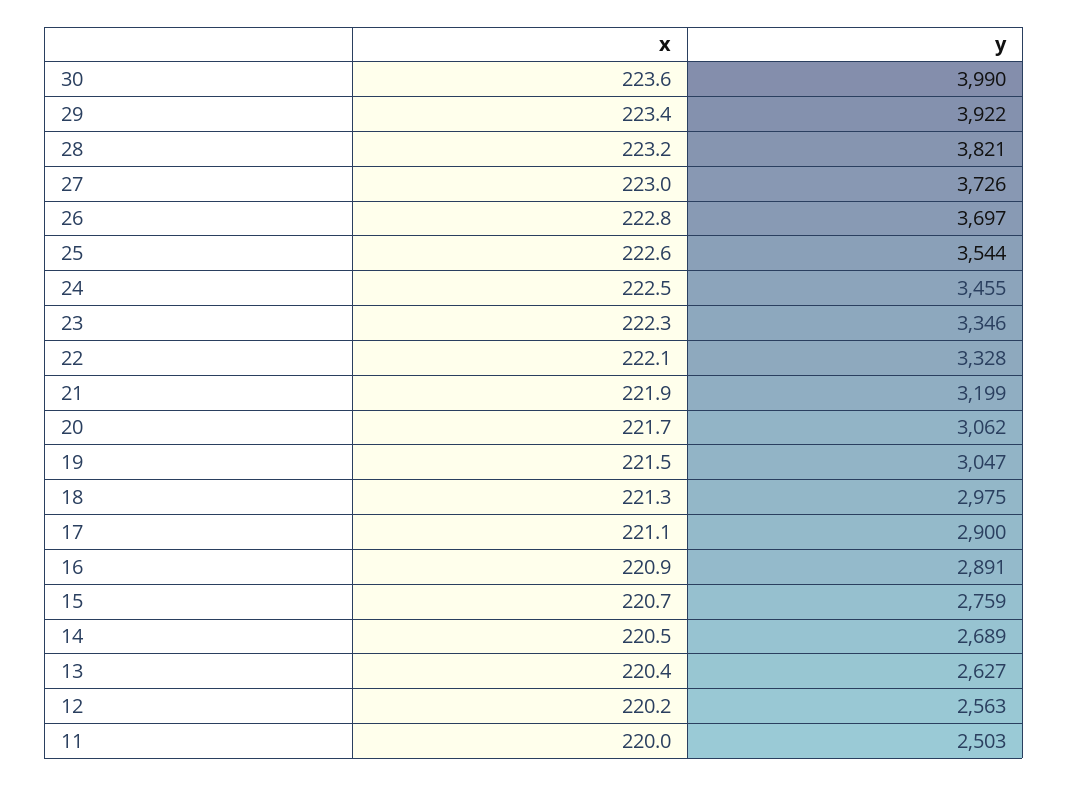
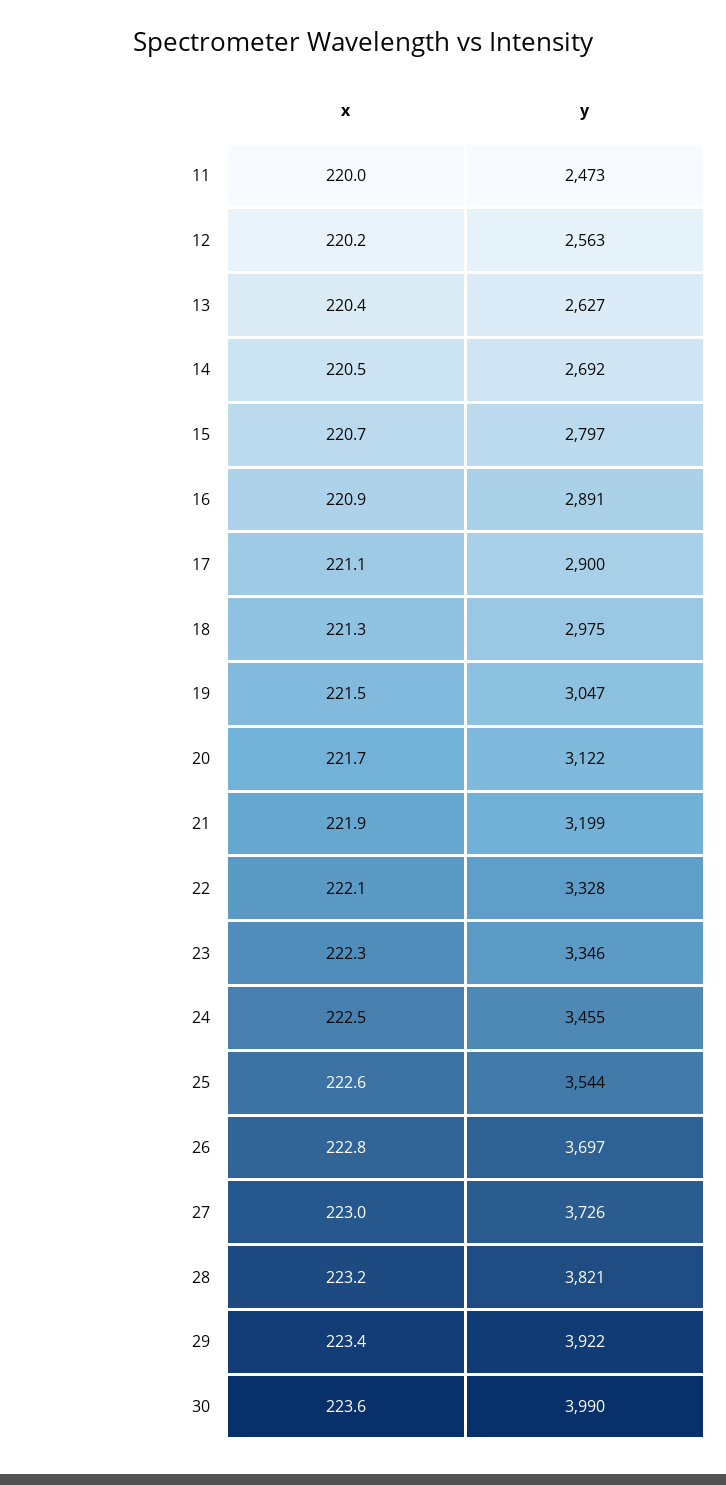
  {
    "x": {
      "30": 223.6,
      "29": 223.4,
      "28": 223.2,
      "27": 223,
      "26": 222.8,
      "25": 222.6,
      "24": 222.5,
      "23": 222.3,
      "22": 222.1,
      "21": 221.9,
      "20": 221.7,
      "19": 221.5,
      "18": 221.3,
      "17": 221.1,
      "16": 220.9,
      "15": 220.7,
      "14": 220.5,
      "13": 220.4,
      "12": 220.2,
      "11": 220
    },
    "y": {
      "30": 3990,
      "29": 3922,
      "28": 3821,
      "27": 3726,
      "26": 3697,
      "25": 3544,
      "24": 3455,
      "23": 3346,
      "22": 3328,
      "21": 3199,
-     "20": 3062,
+     "20": 3122,
      "19": 3047,
      "18": 2975,
      "17": 2900,
      "16": 2891,
-     "15": 2759,
+     "15": 2797,
-     "14": 2689,
+     "14": 2692,
      "13": 2627,
      "12": 2563,
-     "11": 2503
+     "11": 2473
    }
  }

